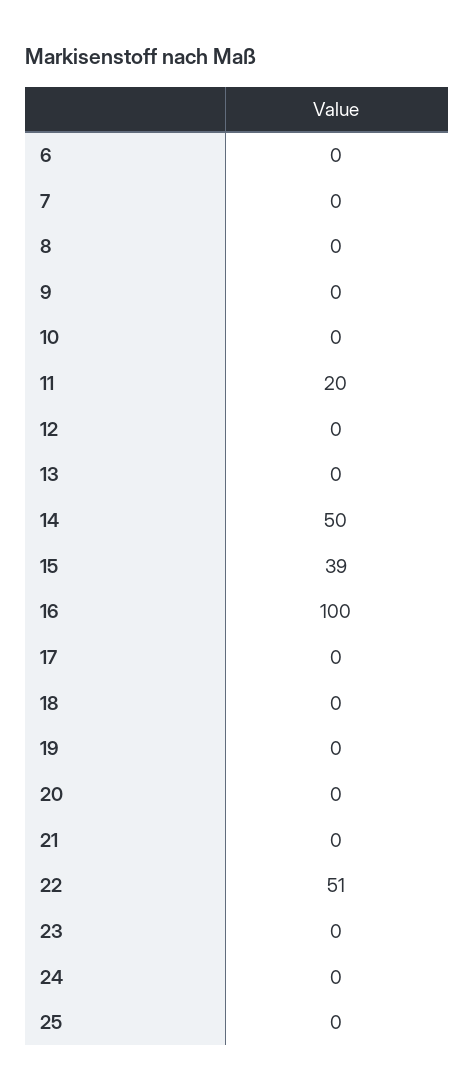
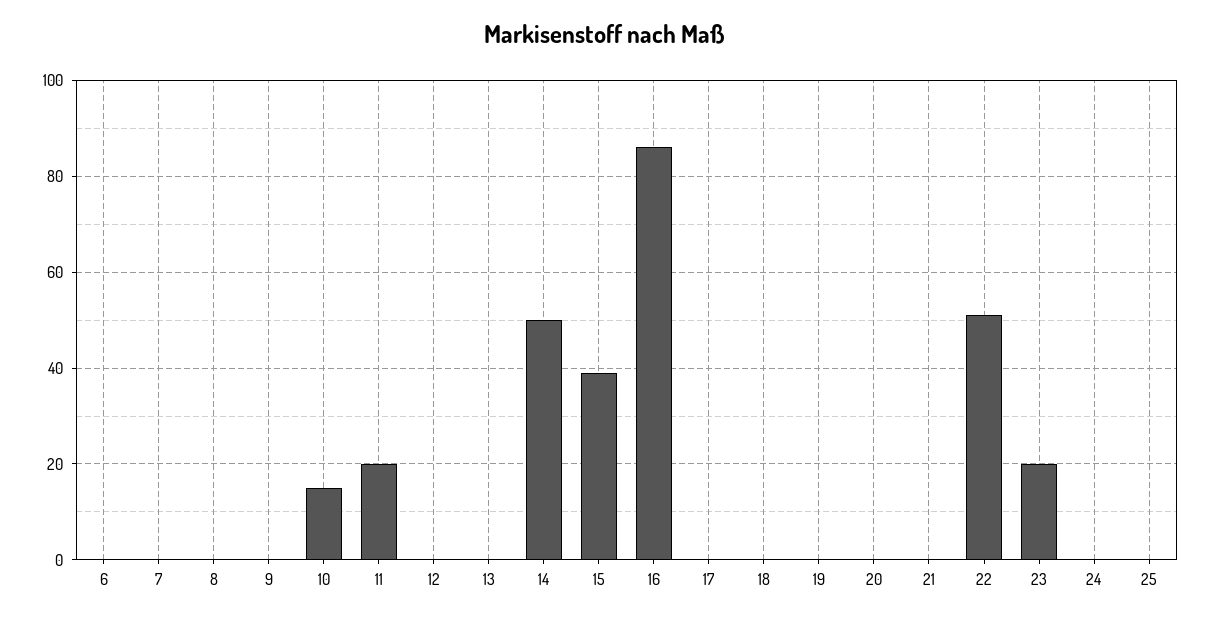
  {
    "6": 0,
    "7": 0,
    "8": 0,
    "9": 0,
-   "10": 0,
+   "10": 15,
    "11": 20,
    "12": 0,
    "13": 0,
    "14": 50,
    "15": 39,
-   "16": 100,
+   "16": 85,
    "17": 0,
    "18": 0,
    "19": 0,
    "20": 0,
    "21": 0,
    "22": 51,
-   "23": 0,
+   "23": 20,
    "24": 0,
    "25": 0
  }

